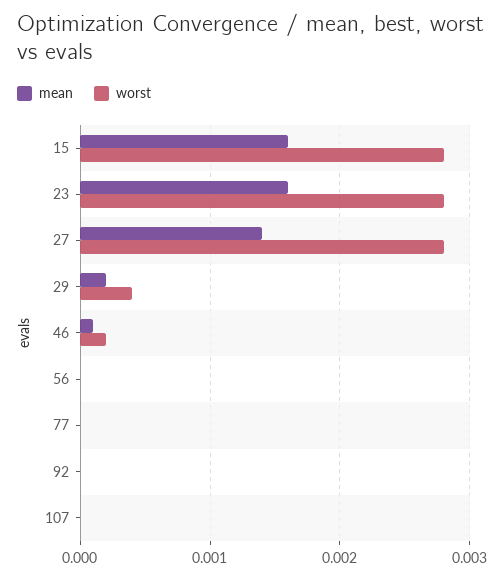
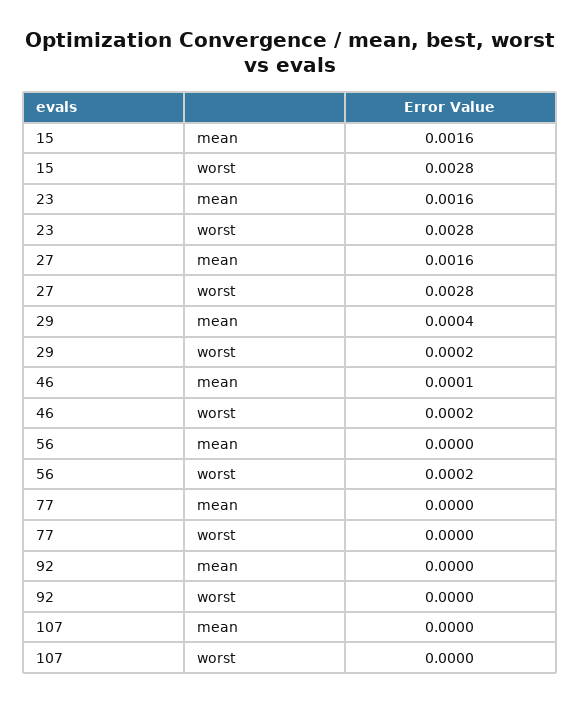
  {
    "mean": {
      "15": 0.0016,
      "23": 0.0016,
-     "27": 0.0014,
+     "27": 0.0016,
-     "29": 0.0002,
+     "29": 0.0004,
      "46": 0.0001,
      "56": 0,
      "77": 0,
      "92": 0,
      "107": 0
    },
    "worst": {
      "15": 0.0028,
      "23": 0.0028,
      "27": 0.0028,
-     "29": 0.0004,
+     "29": 0.0002,
      "46": 0.0002,
-     "56": 0,
+     "56": 0.0002,
      "77": 0,
      "92": 0,
      "107": 0
    }
  }

